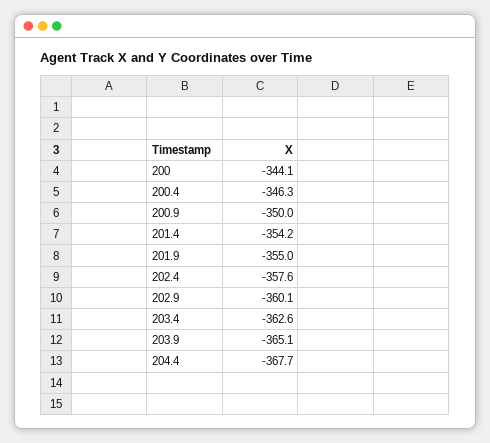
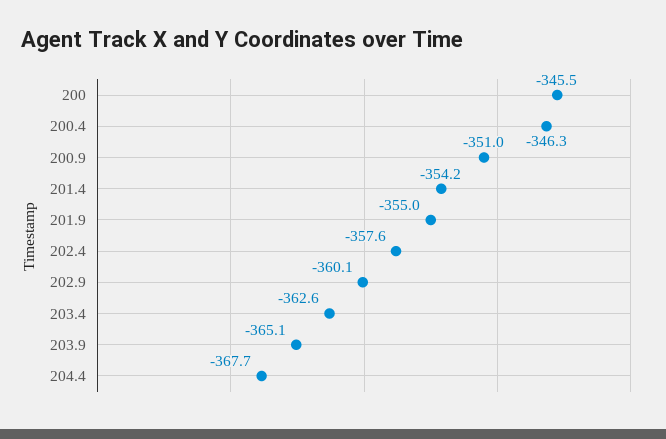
  {
-   "200": -344.1,
+   "200": -345.5,
    "200.4": -346.3,
-   "200.9": -350,
+   "200.9": -351,
    "201.4": -354.2,
    "201.9": -355,
    "202.4": -357.6,
    "202.9": -360.1,
    "203.4": -362.6,
    "203.9": -365.1,
    "204.4": -367.7
  }

